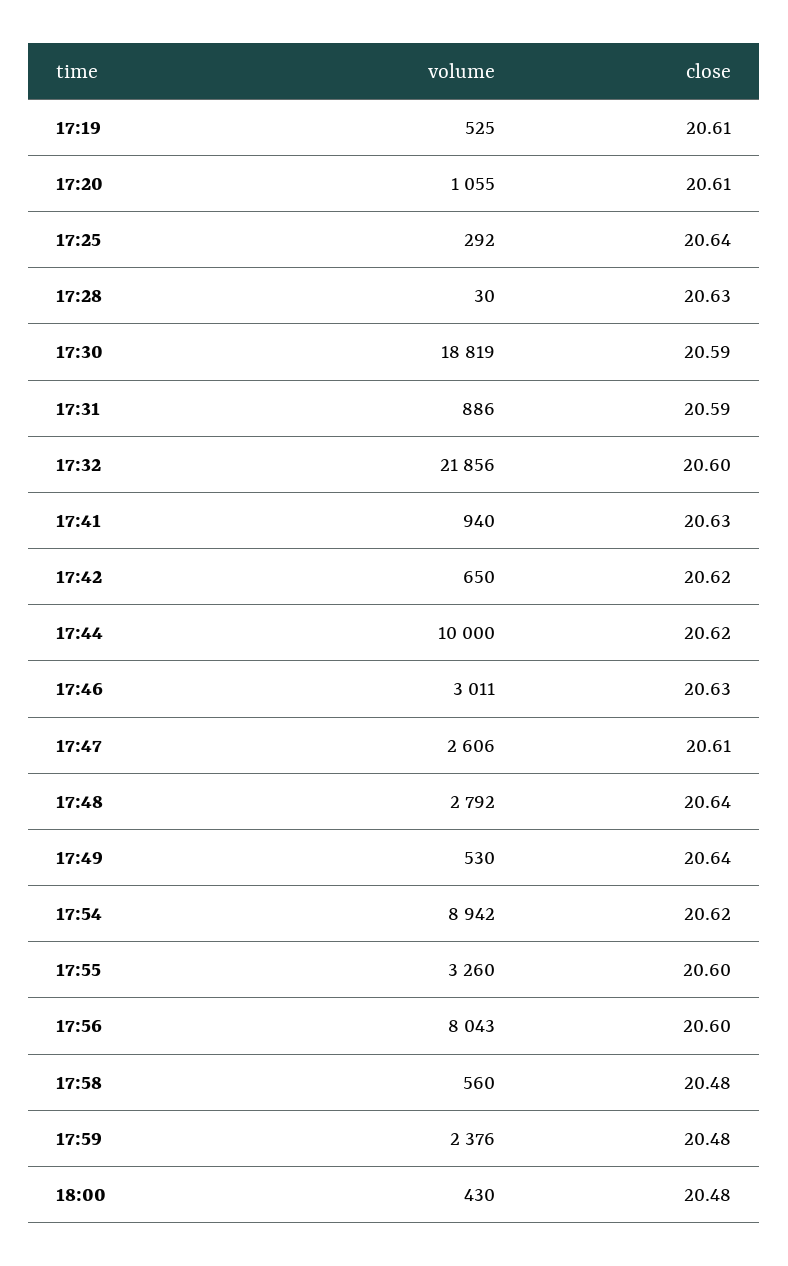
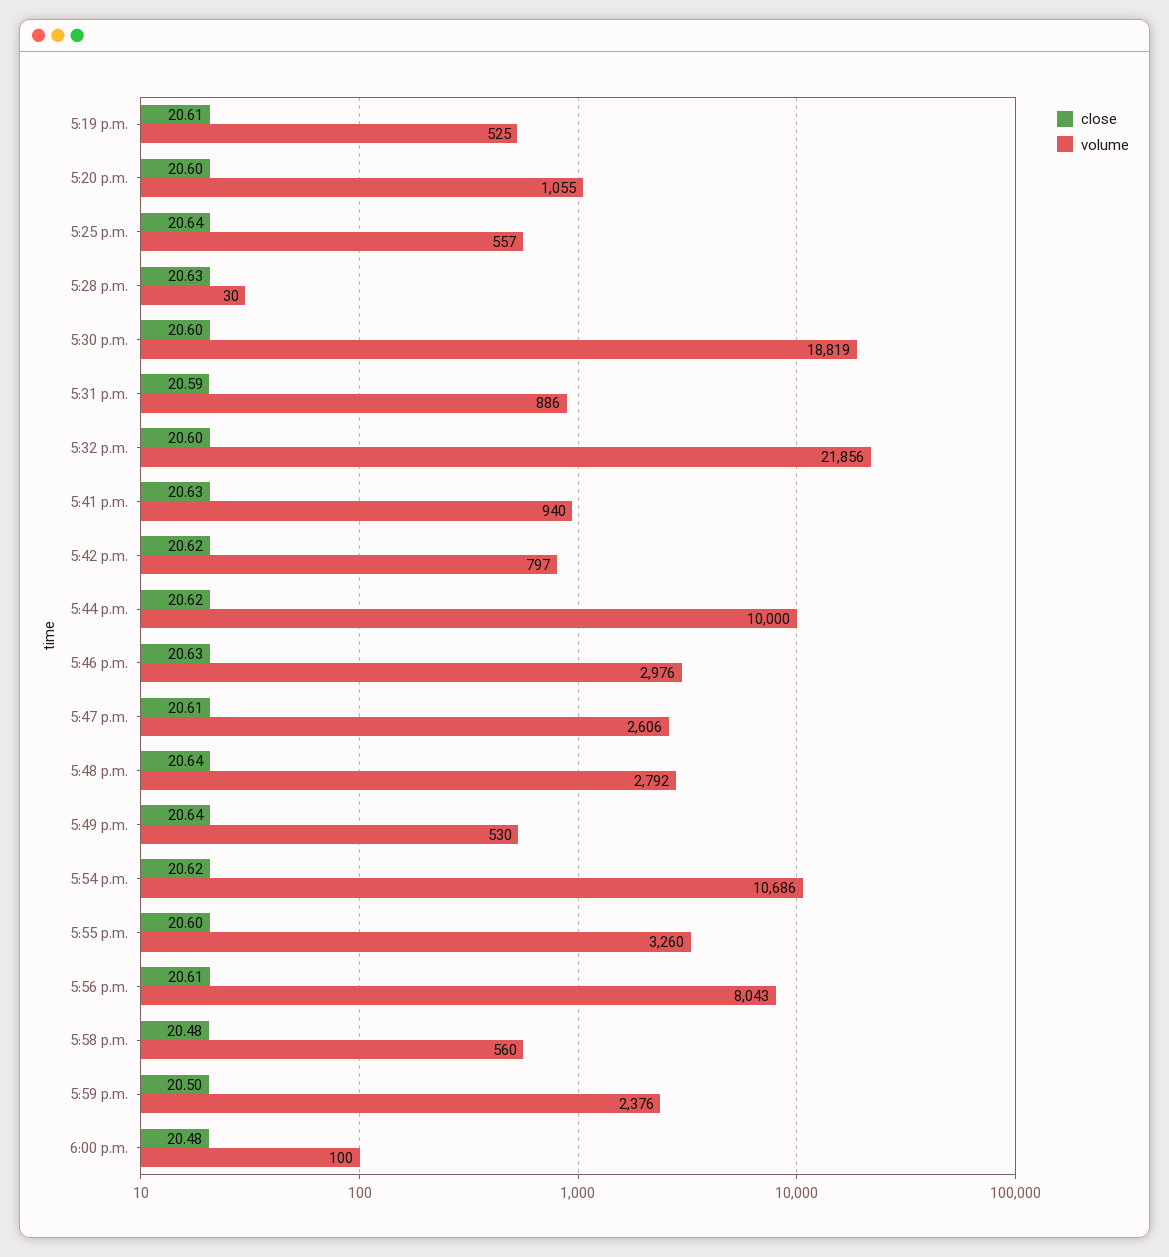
  {
    "volume": {
      "17:19": 525,
      "17:20": 1055,
-     "17:25": 292,
+     "17:25": 557,
      "17:28": 30,
      "17:30": 18819,
      "17:31": 886,
      "17:32": 21856,
      "17:41": 940,
-     "17:42": 650,
+     "17:42": 797,
      "17:44": 10000,
-     "17:46": 3011,
+     "17:46": 2976,
      "17:47": 2606,
      "17:48": 2792,
      "17:49": 530,
-     "17:54": 8942,
+     "17:54": 10686,
      "17:55": 3260,
      "17:56": 8043,
      "17:58": 560,
      "17:59": 2376,
-     "18:00": 430
+     "18:00": 100
    },
    "close": {
      "17:19": 20.61,
-     "17:20": 20.61,
+     "17:20": 20.6,
      "17:25": 20.64,
      "17:28": 20.63,
-     "17:30": 20.59,
+     "17:30": 20.6,
      "17:31": 20.59,
      "17:32": 20.6,
      "17:41": 20.63,
      "17:42": 20.62,
      "17:44": 20.62,
      "17:46": 20.63,
      "17:47": 20.61,
      "17:48": 20.64,
      "17:49": 20.64,
      "17:54": 20.62,
      "17:55": 20.6,
-     "17:56": 20.6,
+     "17:56": 20.61,
      "17:58": 20.48,
-     "17:59": 20.48,
+     "17:59": 20.5,
      "18:00": 20.48
    }
  }

